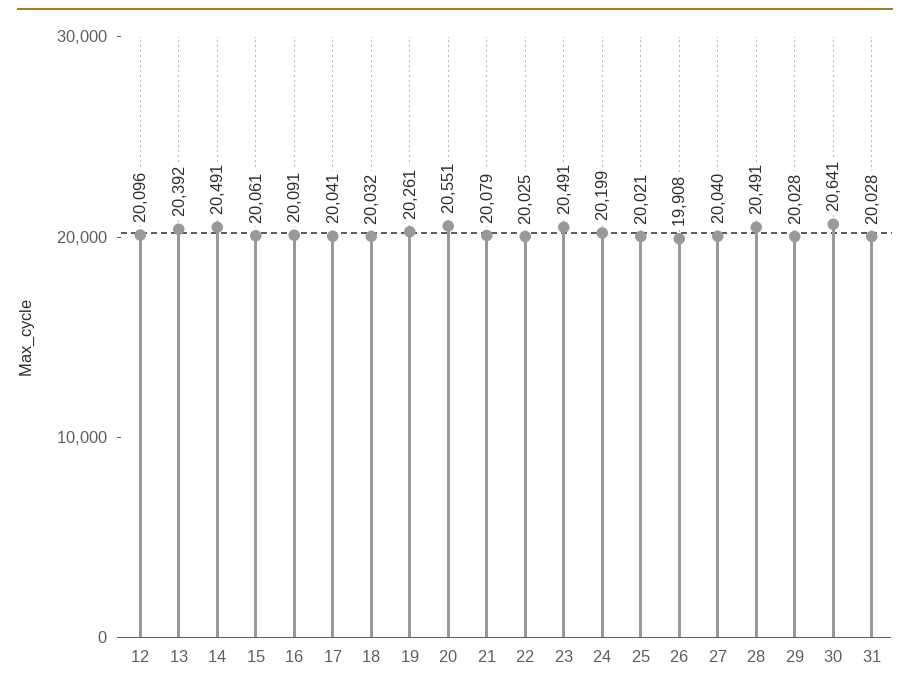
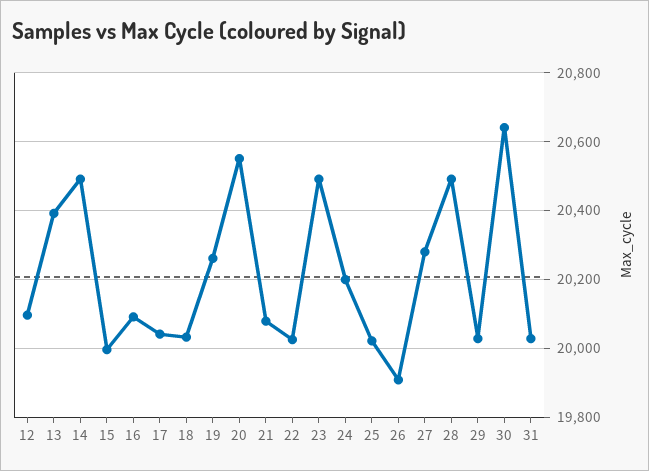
  {
    "12": 20096,
    "13": 20392,
    "14": 20491,
-   "15": 20061,
+   "15": 20000,
    "16": 20091,
    "17": 20041,
    "18": 20032,
    "19": 20261,
    "20": 20551,
    "21": 20079,
    "22": 20025,
    "23": 20491,
    "24": 20199,
    "25": 20021,
    "26": 19908,
-   "27": 20040,
+   "27": 20280,
    "28": 20491,
    "29": 20028,
    "30": 20641,
    "31": 20028
  }

